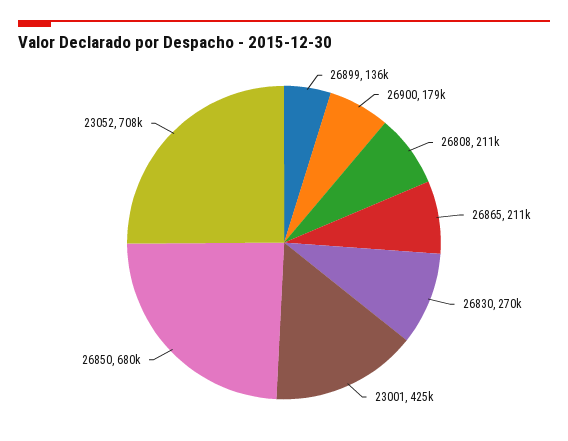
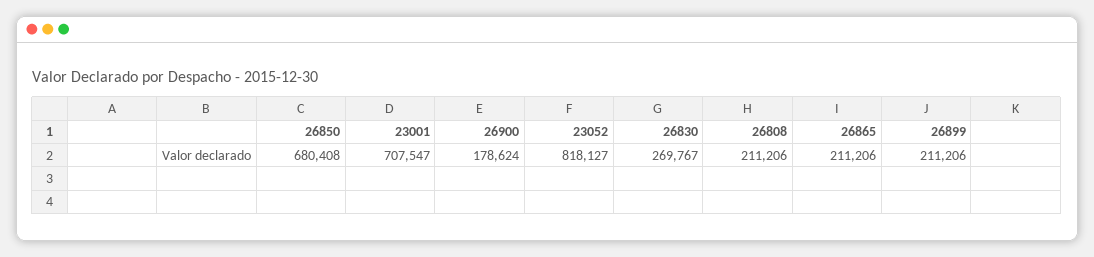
  {
-   "26899": 136000,
+   "26899": 211206,
    "26900": 178624,
    "26808": 211206,
    "26865": 211206,
    "26830": 269767,
-   "23001": 425000,
+   "23001": 707547,
    "26850": 680408,
-   "23052": 708000
+   "23052": 818127
  }

